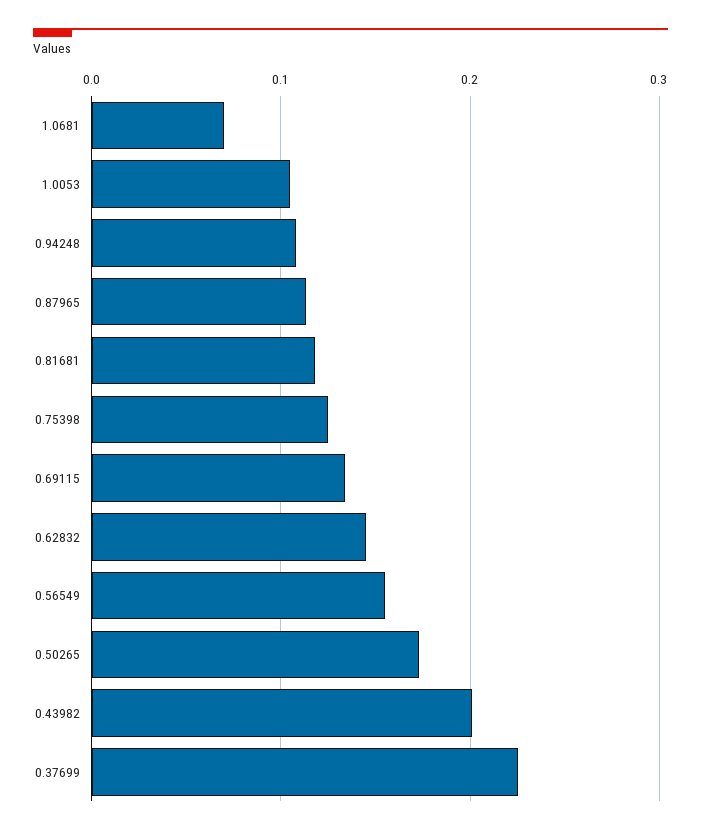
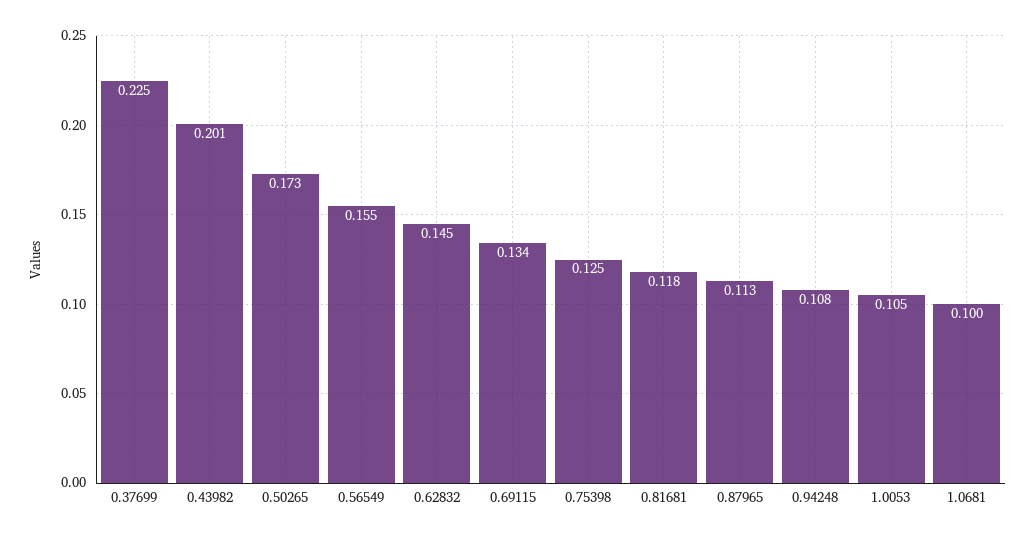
  {
-   "1.0681": 0.07,
+   "1.0681": 0.1,
    "1.0053": 0.105,
    "0.94248": 0.108,
    "0.87965": 0.113,
    "0.81681": 0.118,
    "0.75398": 0.125,
    "0.69115": 0.134,
    "0.62832": 0.145,
    "0.56549": 0.155,
    "0.50265": 0.173,
    "0.43982": 0.201,
    "0.37699": 0.225
  }

